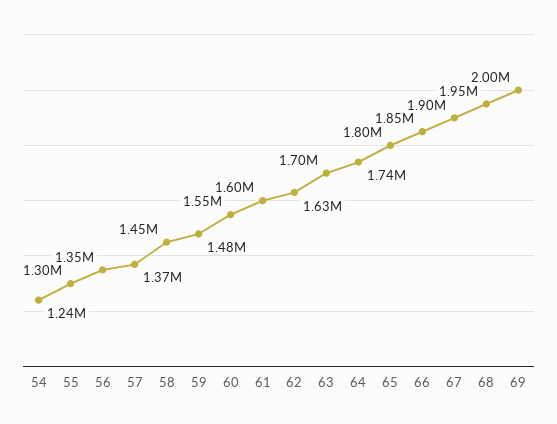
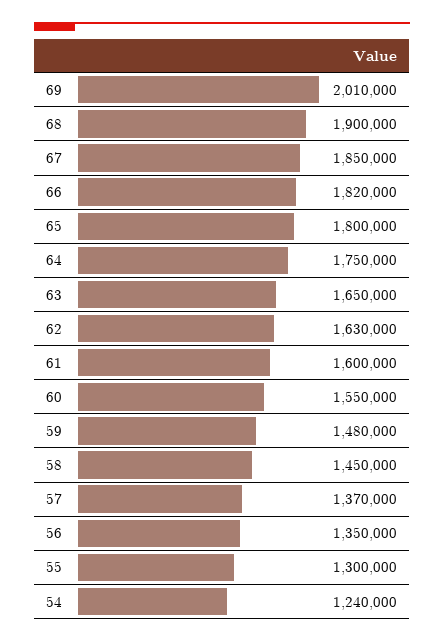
  {
    "54": 1240000,
    "55": 1300000,
    "56": 1350000,
    "57": 1370000,
    "58": 1450000,
    "59": 1480000,
    "60": 1550000,
    "61": 1600000,
    "62": 1630000,
-   "63": 1700000,
+   "63": 1650000,
-   "64": 1740000,
+   "64": 1750000,
    "65": 1800000,
-   "66": 1850000,
+   "66": 1820000,
-   "67": 1900000,
+   "67": 1850000,
-   "68": 1950000,
+   "68": 1900000,
-   "69": 2000000
+   "69": 2010000
  }

